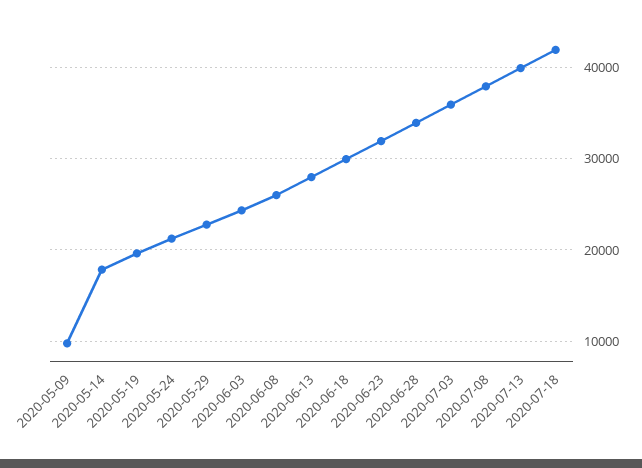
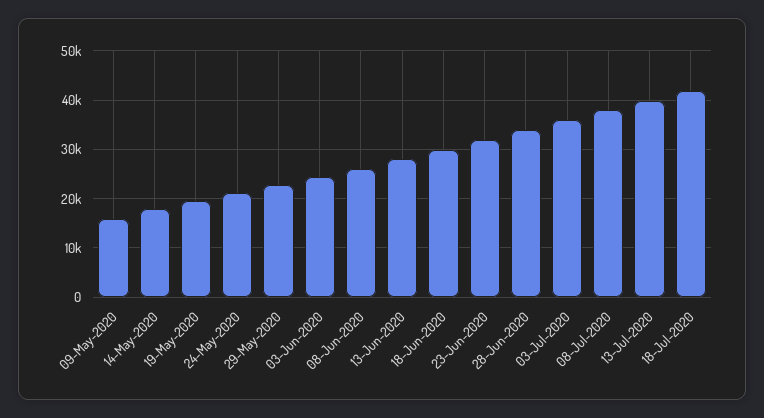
  {
-   "2020-05-09": 10000,
+   "2020-05-09": 16000,
    "2020-05-14": 18000,
    "2020-05-19": 20000,
    "2020-05-24": 21000,
    "2020-05-29": 23000,
    "2020-06-03": 24000,
    "2020-06-08": 26000,
    "2020-06-13": 28000,
    "2020-06-18": 30000,
    "2020-06-23": 32000,
    "2020-06-28": 34000,
    "2020-07-03": 36000,
    "2020-07-08": 38000,
    "2020-07-13": 40000,
    "2020-07-18": 42000
  }

